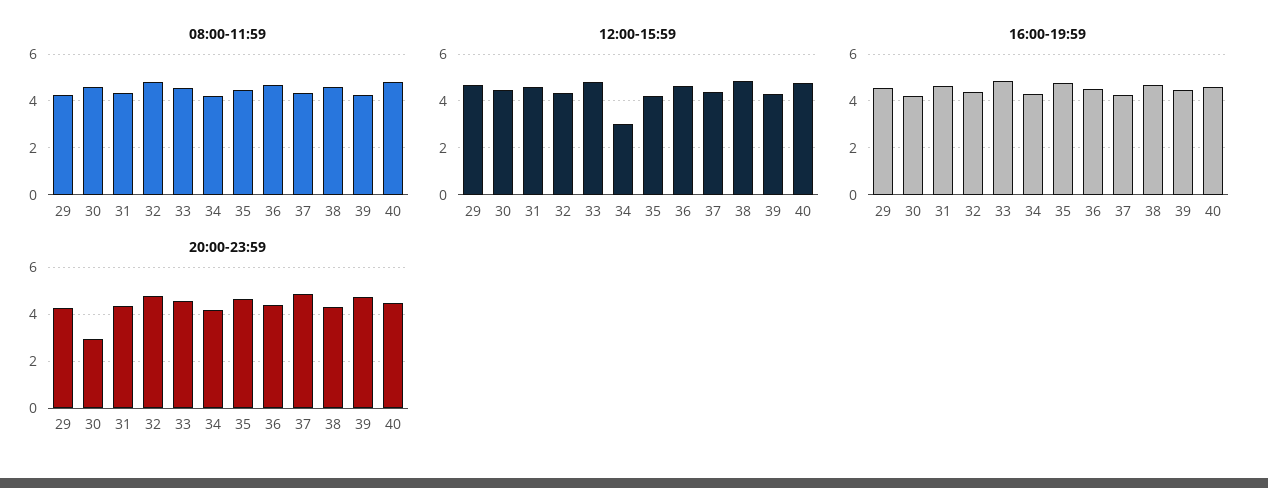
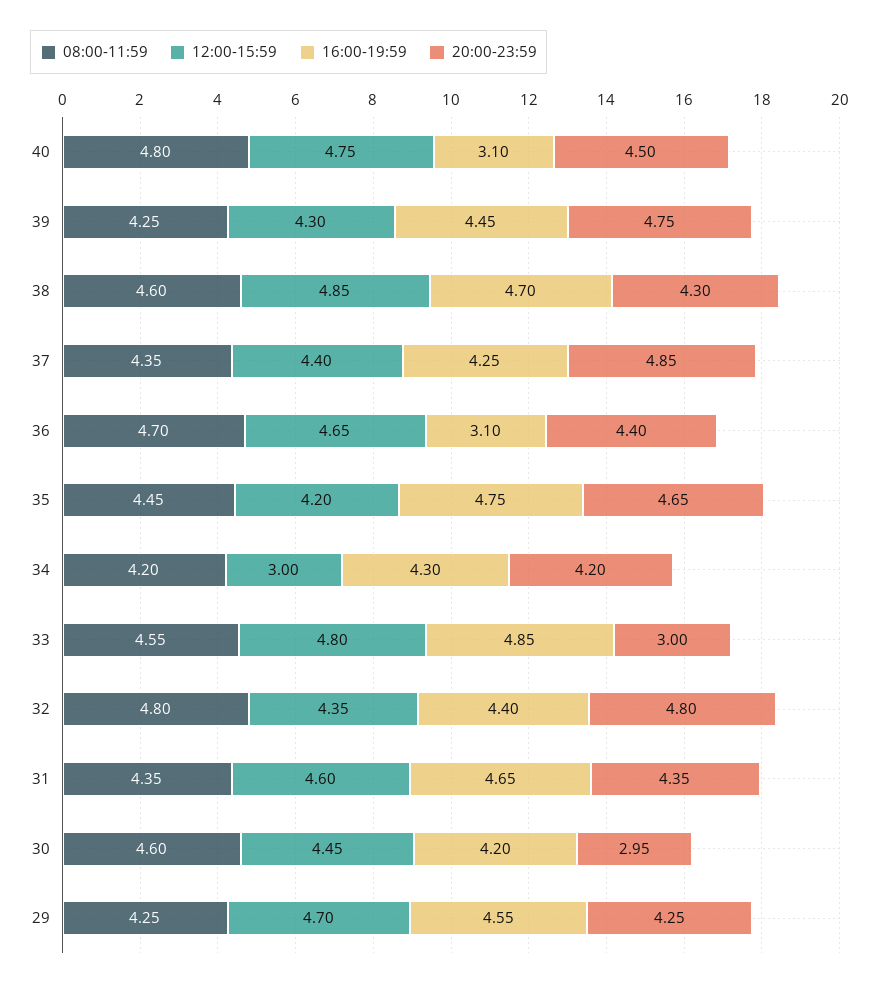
  {
    "08:00-11:59": {
      "29": 4.25,
      "30": 4.6,
      "31": 4.35,
      "32": 4.8,
      "33": 4.55,
      "34": 4.2,
      "35": 4.45,
      "36": 4.7,
      "37": 4.35,
      "38": 4.6,
      "39": 4.25,
      "40": 4.8
    },
    "12:00-15:59": {
      "29": 4.7,
      "30": 4.45,
      "31": 4.6,
      "32": 4.35,
      "33": 4.8,
      "34": 3,
      "35": 4.2,
      "36": 4.65,
      "37": 4.4,
      "38": 4.85,
      "39": 4.3,
      "40": 4.75
    },
    "16:00-19:59": {
      "29": 4.55,
      "30": 4.2,
      "31": 4.65,
      "32": 4.4,
      "33": 4.85,
      "34": 4.3,
      "35": 4.75,
-     "36": 4.5,
+     "36": 3.1,
      "37": 4.25,
      "38": 4.7,
      "39": 4.45,
-     "40": 4.5
+     "40": 3.1
    },
    "20:00-23:59": {
      "29": 4.25,
      "30": 2.95,
      "31": 4.35,
      "32": 4.8,
-     "33": 4.5,
+     "33": 3,
      "34": 4.2,
      "35": 4.65,
      "36": 4.4,
      "37": 4.85,
      "38": 4.3,
      "39": 4.75,
      "40": 4.5
    }
  }

